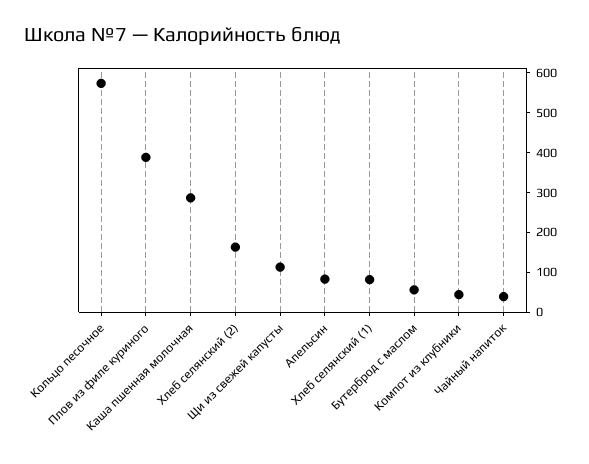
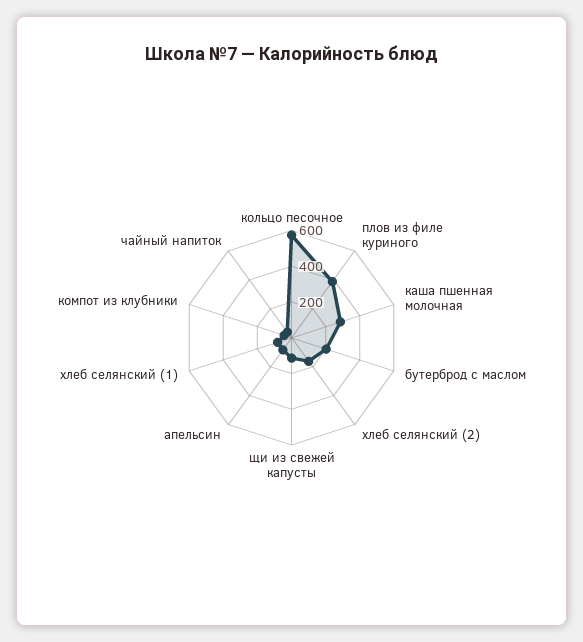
  {
    "Кольцо песочное": 575,
    "Плов из филе куриного": 400,
    "Каша пшенная молочная": 275,
    "Хлеб селянский (2)": 175,
    "Щи из свежей капусты": 125,
    "Апельсин": 75,
    "Хлеб селянский (1)": 75,
-   "Бутерброд с маслом": 50,
+   "Бутерброд с маслом": 200,
    "Компот из клубники": 50,
    "Чайный напиток": 50
  }

